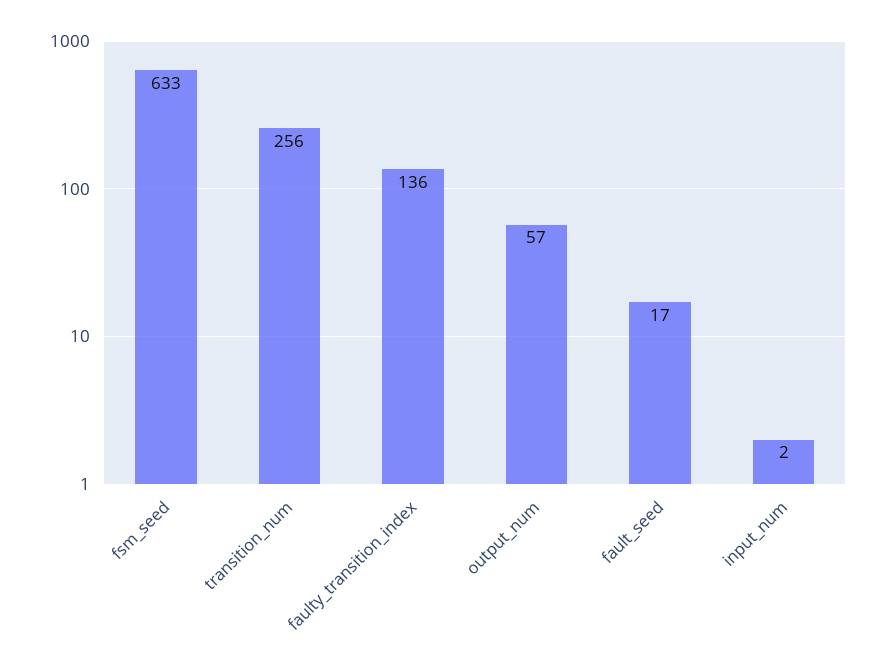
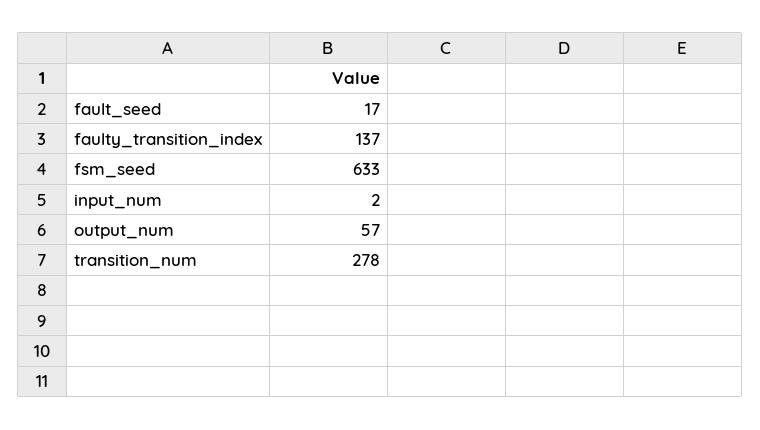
  {
    "fsm_seed": 633,
-   "transition_num": 256,
+   "transition_num": 278,
-   "faulty_transition_index": 136,
+   "faulty_transition_index": 137,
    "output_num": 57,
    "fault_seed": 17,
    "input_num": 2
  }

